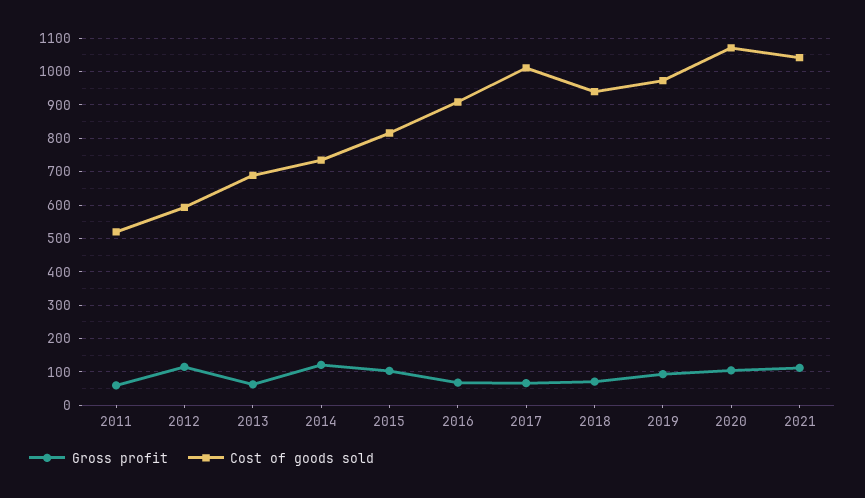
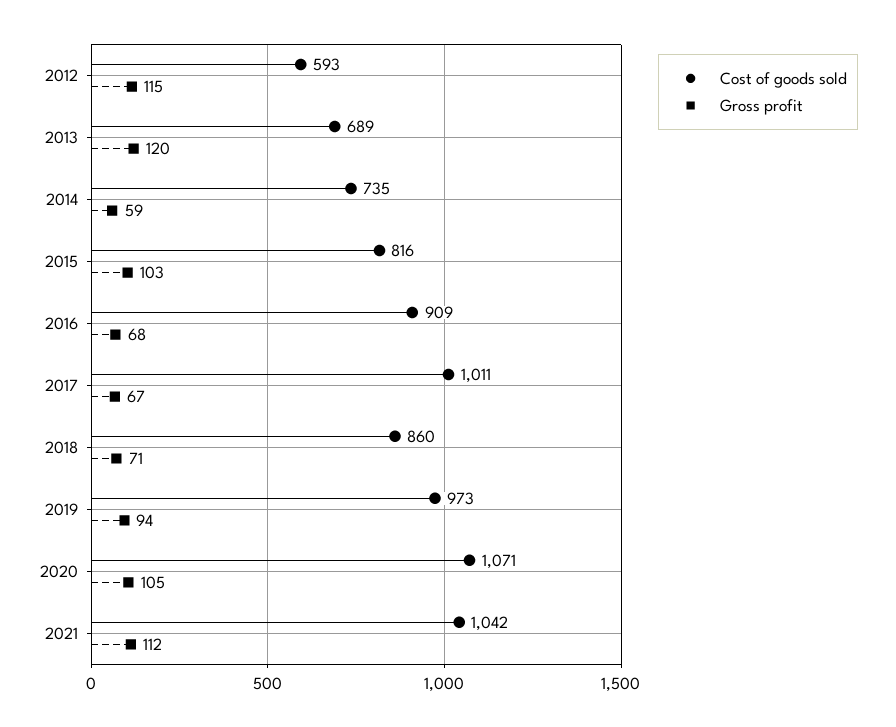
  {
    "Gross profit": {
-     "2011": 60,
      "2012": 115,
-     "2013": 60,
+     "2013": 120,
-     "2014": 120,
+     "2014": 59,
      "2015": 103,
      "2016": 68,
      "2017": 67,
      "2018": 71,
      "2019": 94,
      "2020": 105,
      "2021": 112
    },
    "Cost of goods sold": {
-     "2011": 520,
      "2012": 593,
      "2013": 689,
      "2014": 735,
      "2015": 816,
      "2016": 909,
      "2017": 1011,
-     "2018": 940,
+     "2018": 860,
      "2019": 973,
      "2020": 1071,
      "2021": 1042
    }
  }

